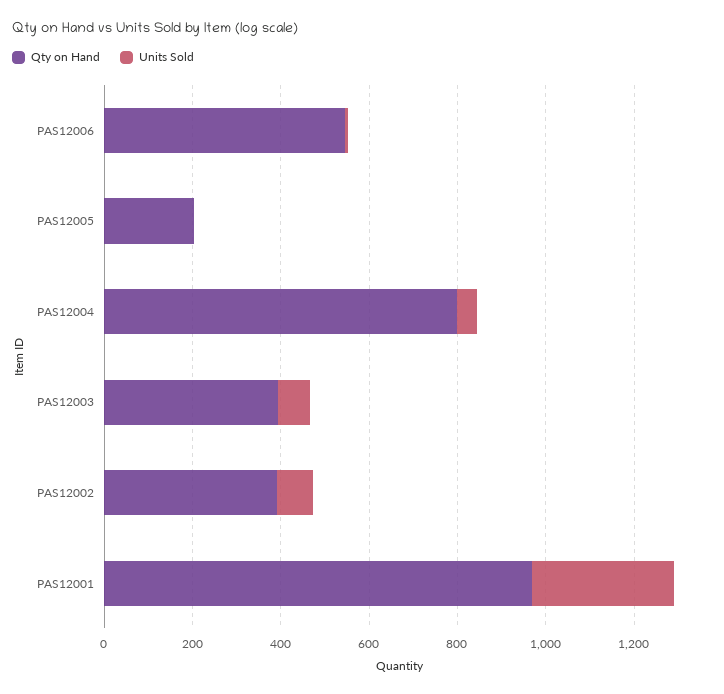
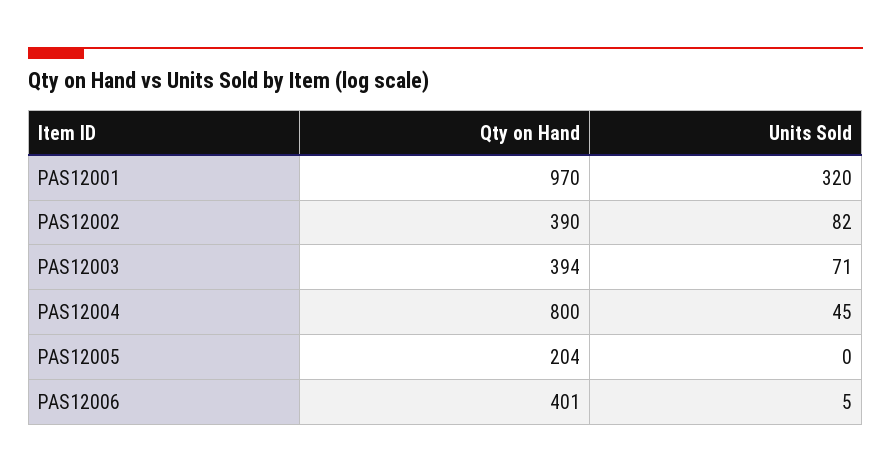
  {
    "Qty on Hand": {
-     "PAS12006": 550,
+     "PAS12006": 401,
      "PAS12005": 204,
      "PAS12004": 800,
      "PAS12003": 394,
      "PAS12002": 390,
      "PAS12001": 970
    },
    "Units Sold": {
      "PAS12006": 5,
      "PAS12005": 0,
      "PAS12004": 45,
      "PAS12003": 71,
      "PAS12002": 82,
      "PAS12001": 320
    }
  }

